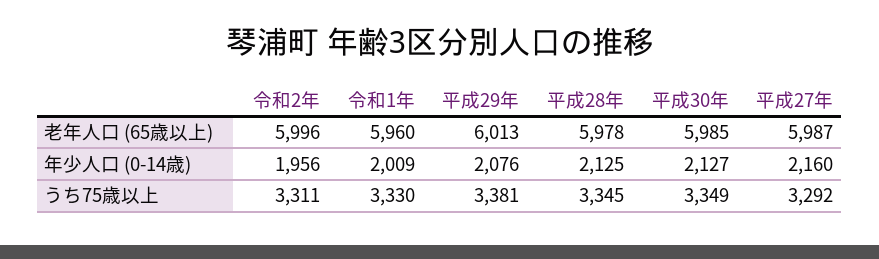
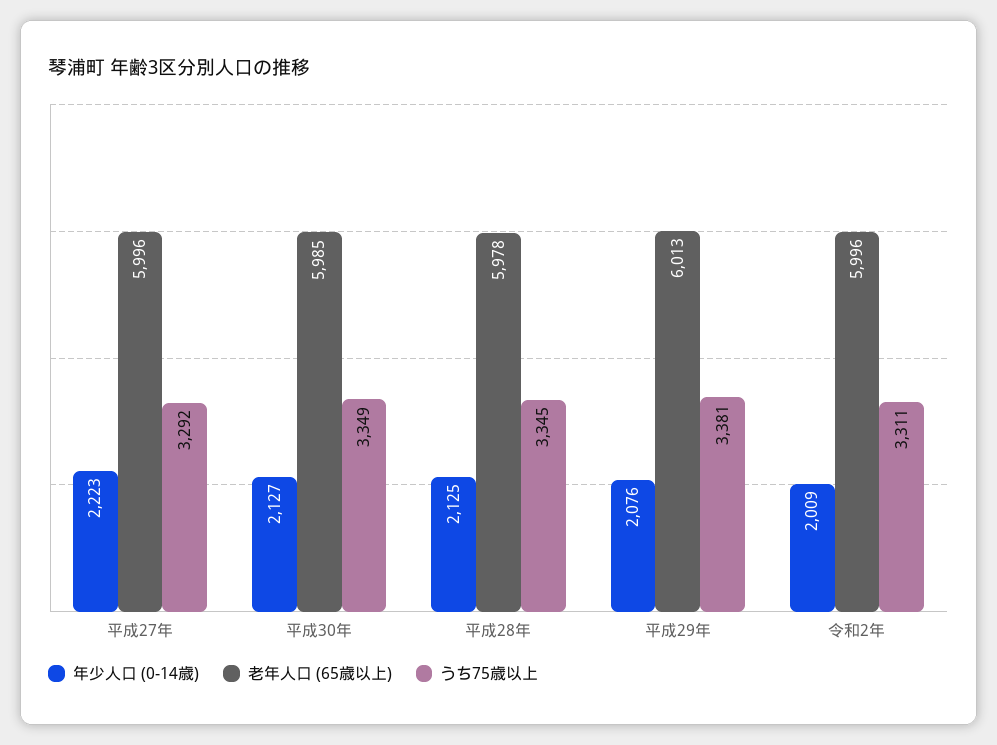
  {
    "老年人口 (65歳以上)": {
      "令和2年": 5996,
-     "令和1年": 5960,
      "平成29年": 6013,
      "平成28年": 5978,
      "平成30年": 5985,
-     "平成27年": 5987
+     "平成27年": 5996
    },
    "年少人口 (0-14歳)": {
-     "令和2年": 1956,
+     "令和2年": 2009,
-     "令和1年": 2009,
      "平成29年": 2076,
      "平成28年": 2125,
      "平成30年": 2127,
-     "平成27年": 2160
+     "平成27年": 2223
    },
    "うち75歳以上": {
      "令和2年": 3311,
-     "令和1年": 3330,
      "平成29年": 3381,
      "平成28年": 3345,
      "平成30年": 3349,
      "平成27年": 3292
    }
  }

